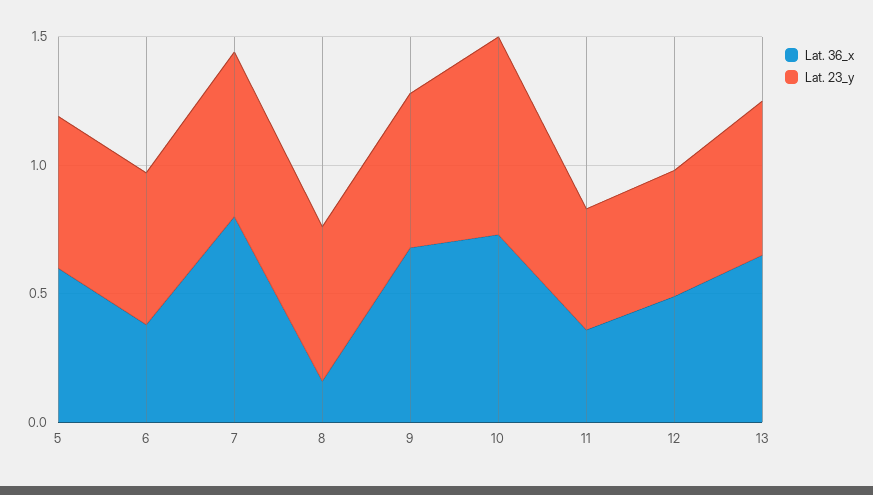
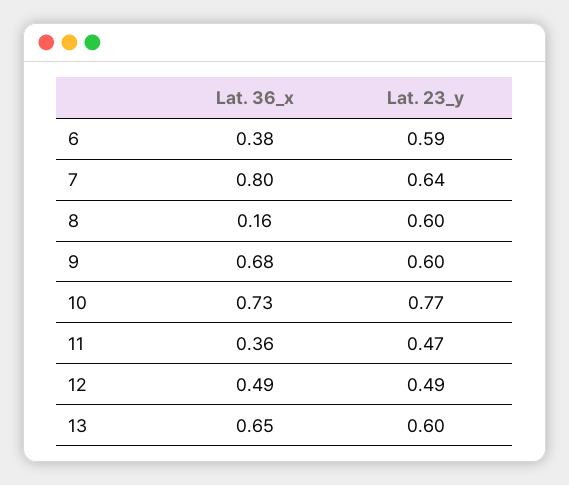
  {
    "Lat. 36_x": {
-     "5": 0.6,
      "6": 0.38,
      "7": 0.8,
      "8": 0.16,
      "9": 0.68,
      "10": 0.73,
      "11": 0.36,
      "12": 0.49,
      "13": 0.65
    },
    "Lat. 23_y": {
-     "5": 0.6,
      "6": 0.59,
      "7": 0.64,
      "8": 0.6,
      "9": 0.6,
      "10": 0.77,
      "11": 0.47,
      "12": 0.49,
      "13": 0.6
    }
  }

